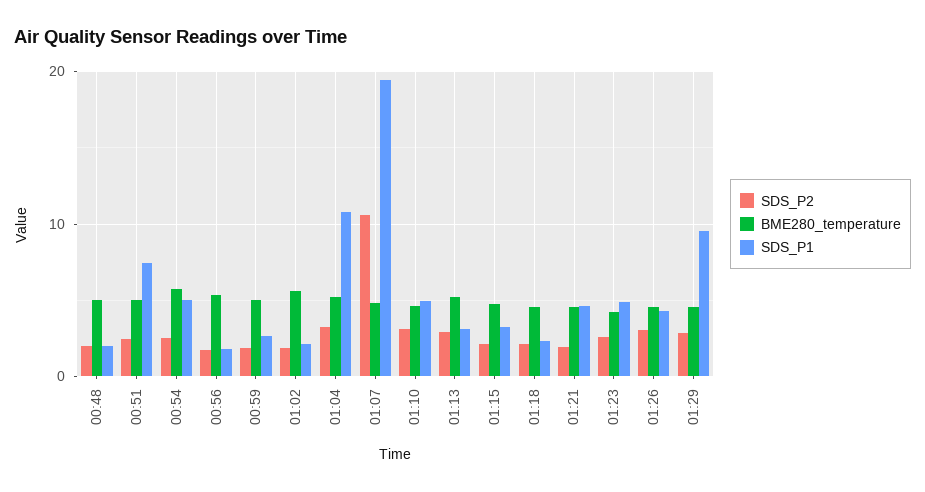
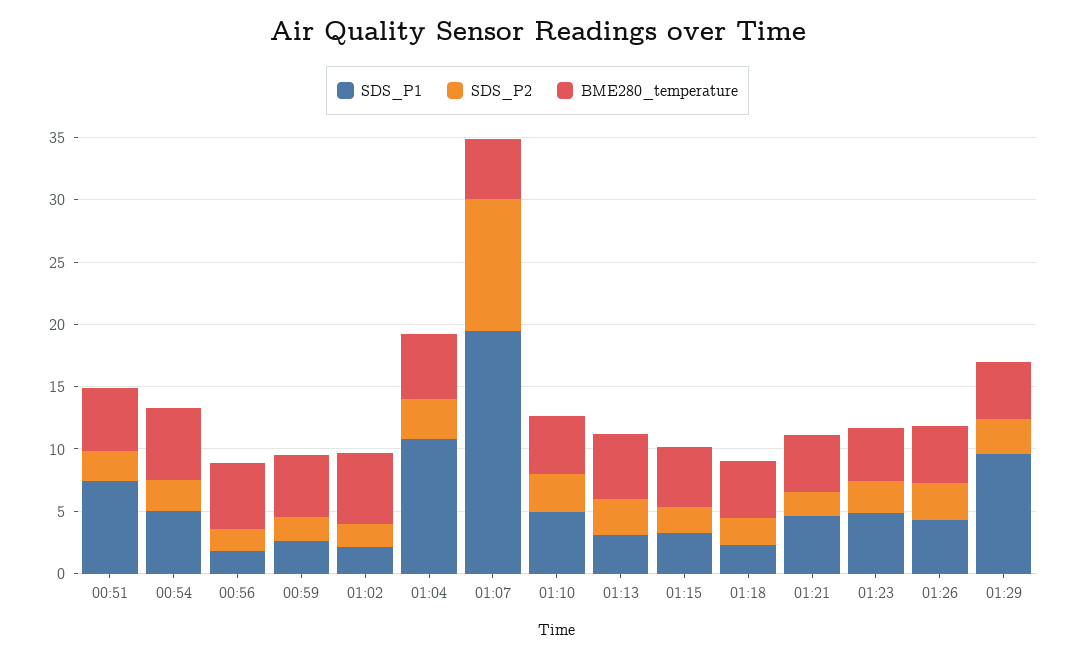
  {
    "SDS_P2": {
-     "00:48": 2,
      "00:51": 2,
      "00:54": 3,
      "00:56": 2,
      "00:59": 2,
      "01:02": 2,
      "01:04": 3,
      "01:07": 11,
      "01:10": 3,
      "01:13": 3,
      "01:15": 2,
      "01:18": 2,
      "01:21": 2,
      "01:23": 3,
      "01:26": 3,
      "01:29": 3
    },
    "BME280_temperature": {
-     "00:48": 5,
      "00:51": 5,
      "00:54": 6,
      "00:56": 5,
      "00:59": 5,
      "01:02": 6,
      "01:04": 5,
      "01:07": 5,
      "01:10": 5,
      "01:13": 5,
      "01:15": 5,
      "01:18": 5,
      "01:21": 5,
      "01:23": 4,
      "01:26": 5,
      "01:29": 5
    },
    "SDS_P1": {
-     "00:48": 2,
      "00:51": 7,
      "00:54": 5,
      "00:56": 2,
      "00:59": 3,
      "01:02": 2,
      "01:04": 11,
      "01:07": 19,
      "01:10": 5,
      "01:13": 3,
      "01:15": 3,
      "01:18": 2,
      "01:21": 5,
      "01:23": 5,
      "01:26": 4,
      "01:29": 10
    }
  }

